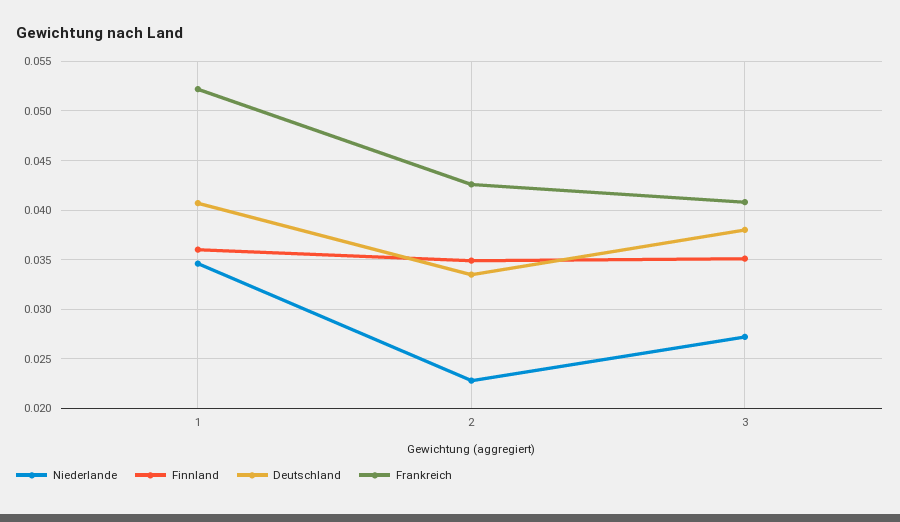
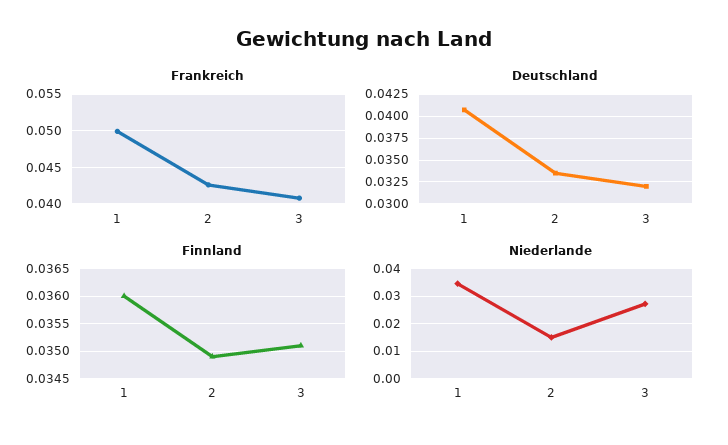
  {
    "Niederlande": {
      "1": 0.035,
-     "2": 0.023,
+     "2": 0.015,
      "3": 0.027
    },
    "Finnland": {
      "1": 0.036,
      "2": 0.035,
      "3": 0.035
    },
    "Deutschland": {
      "1": 0.041,
      "2": 0.034,
-     "3": 0.038
+     "3": 0.0325
    },
    "Frankreich": {
-     "1": 0.052,
+     "1": 0.05,
      "2": 0.043,
      "3": 0.041
    }
  }

